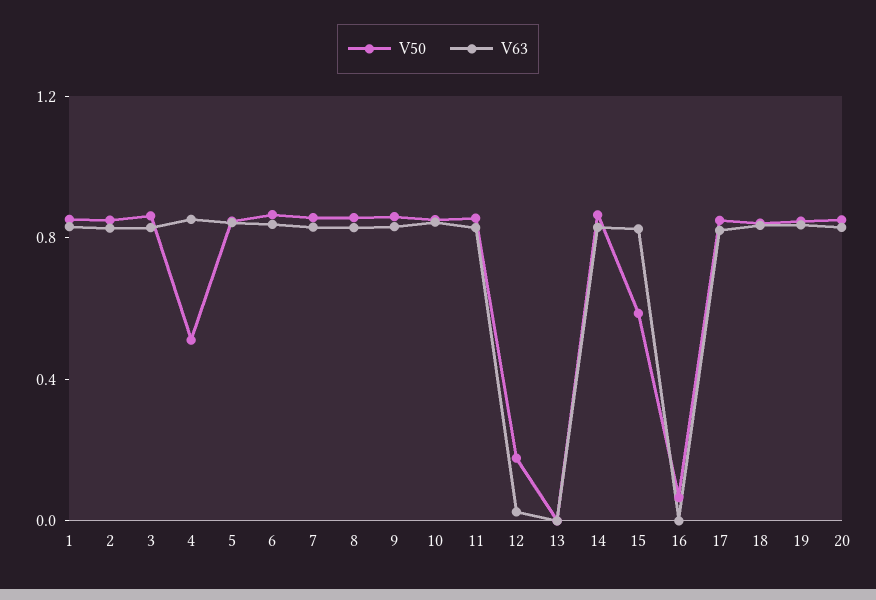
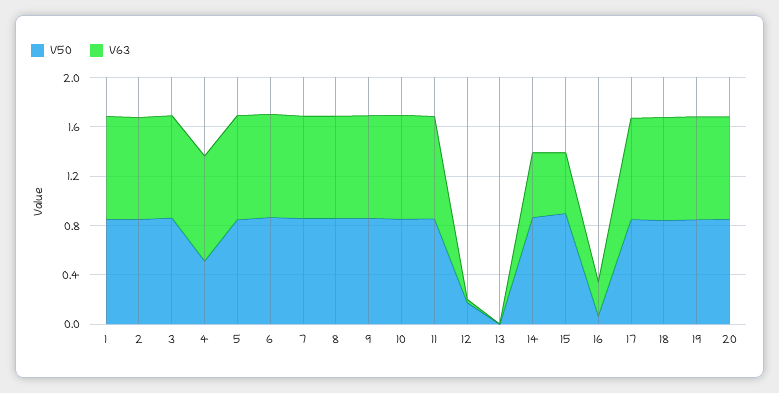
  {
    "V50": {
      "1": 0.9,
      "2": 0.8,
      "3": 0.9,
      "4": 0.5,
      "5": 0.8,
      "6": 0.9,
      "7": 0.9,
      "8": 0.9,
      "9": 0.9,
      "10": 0.9,
      "11": 0.9,
      "12": 0.2,
      "13": 0,
      "14": 0.9,
-     "15": 0.6,
+     "15": 0.9,
      "16": 0.1,
      "17": 0.8,
      "18": 0.8,
      "19": 0.8,
      "20": 0.9
    },
    "V63": {
      "1": 0.8,
      "2": 0.8,
      "3": 0.8,
      "4": 0.9,
      "5": 0.8,
      "6": 0.8,
      "7": 0.8,
      "8": 0.8,
      "9": 0.8,
      "10": 0.8,
      "11": 0.8,
      "12": 0,
      "13": 0,
-     "14": 0.8,
+     "14": 0.5,
-     "15": 0.8,
+     "15": 0.5,
-     "16": 0,
+     "16": 0.3,
      "17": 0.8,
      "18": 0.8,
      "19": 0.8,
      "20": 0.8
    }
  }

